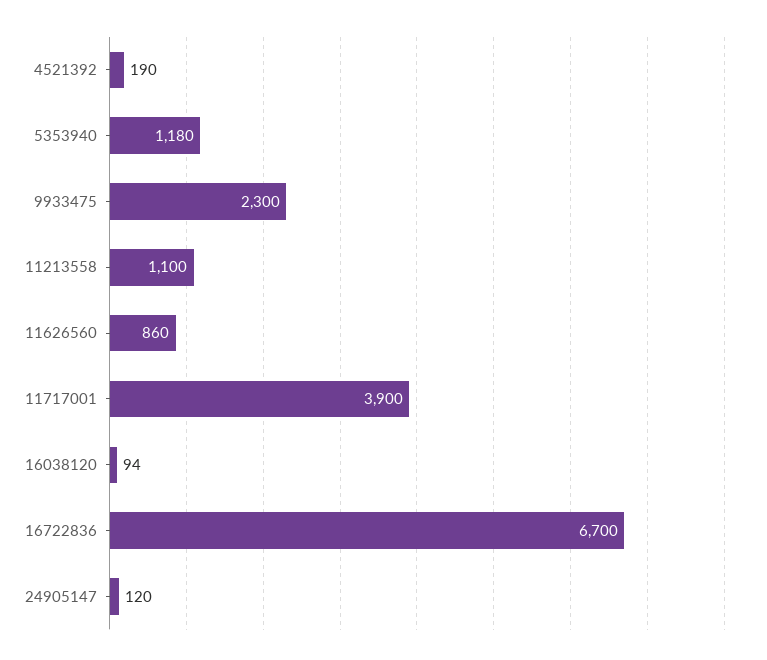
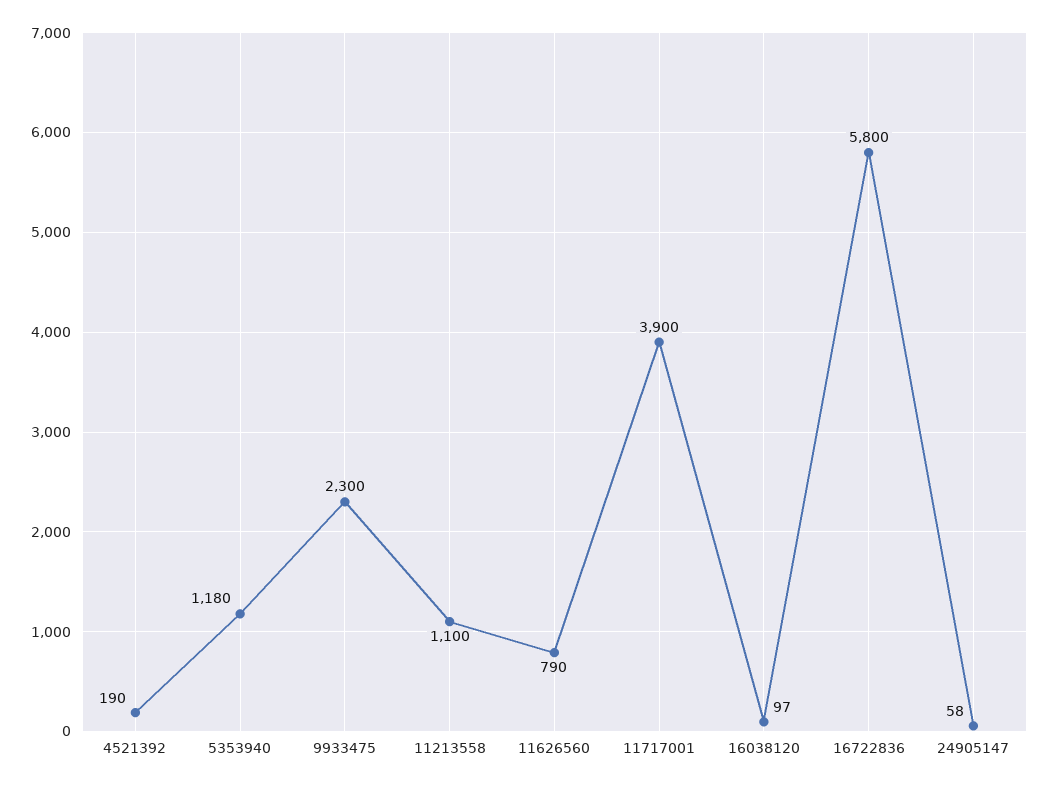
  {
    "4521392": 190,
    "5353940": 1180,
    "9933475": 2300,
    "11213558": 1100,
-   "11626560": 860,
+   "11626560": 790,
    "11717001": 3900,
-   "16038120": 94,
+   "16038120": 97,
-   "16722836": 6700,
+   "16722836": 5800,
-   "24905147": 120
+   "24905147": 58
  }

